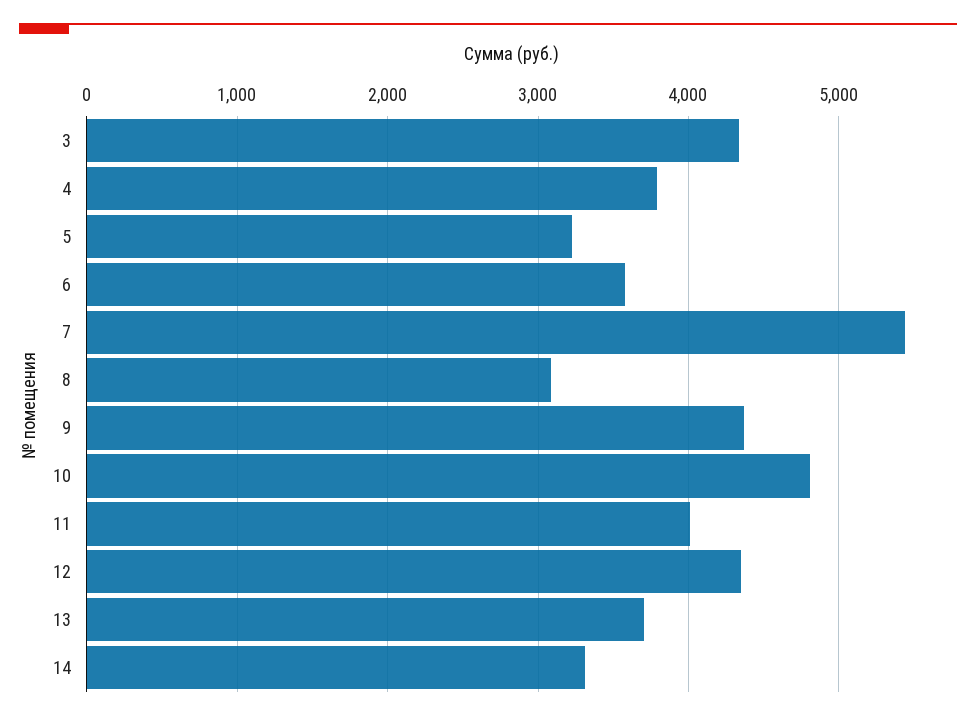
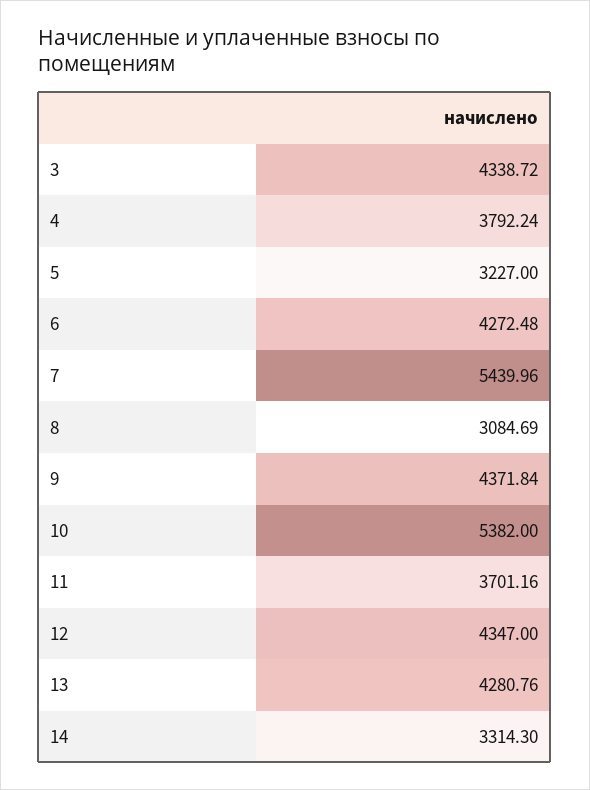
  {
    "3": 4338.72,
    "4": 3792.24,
    "5": 3227,
-   "6": 3600,
+   "6": 4272.48,
    "7": 5439.96,
    "8": 3084.69,
    "9": 4371.84,
-   "10": 4800,
+   "10": 5382,
-   "11": 4000,
+   "11": 3701.16,
    "12": 4347,
-   "13": 3700,
+   "13": 4280.76,
    "14": 3314.3
  }

